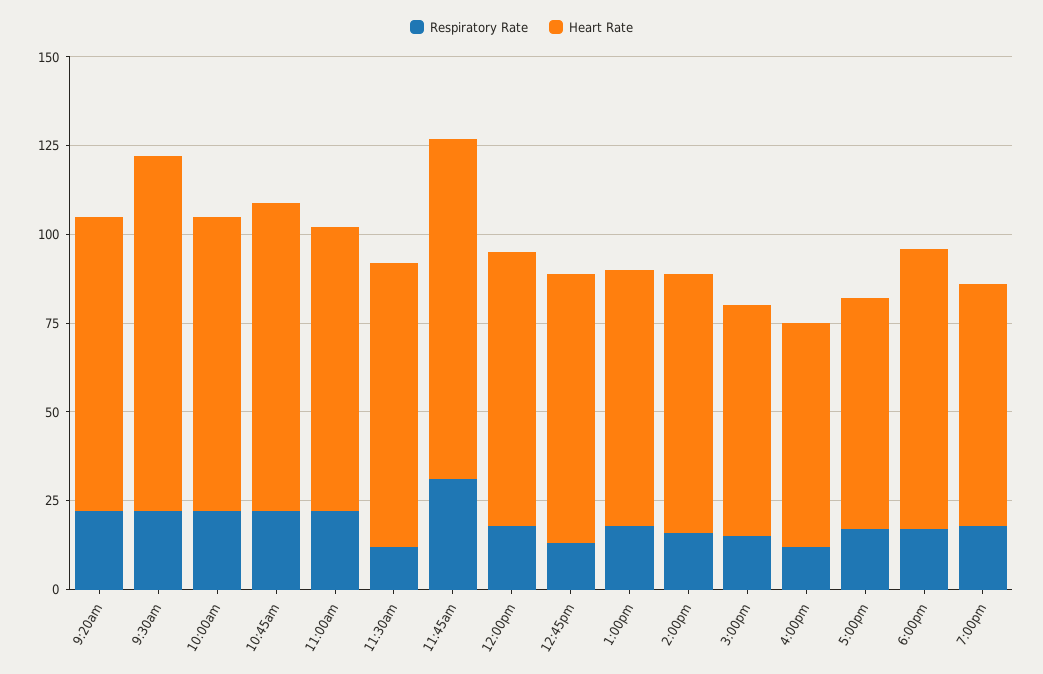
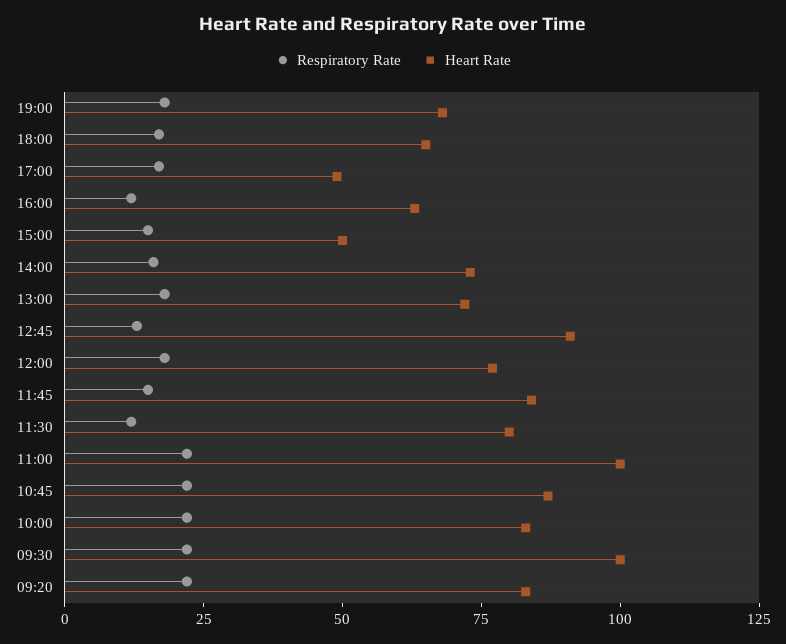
  {
    "Respiratory Rate": {
      "9:20am": 20,
      "9:30am": 20,
      "10:00am": 20,
      "10:45am": 20,
      "11:00am": 20,
      "11:30am": 10,
-     "11:45am": 30,
+     "11:45am": 15,
      "12:00pm": 20,
      "12:45pm": 15,
      "1:00pm": 20,
      "2:00pm": 15,
      "3:00pm": 15,
      "4:00pm": 10,
      "5:00pm": 15,
      "6:00pm": 15,
      "7:00pm": 20
    },
    "Heart Rate": {
      "9:20am": 85,
      "9:30am": 100,
      "10:00am": 85,
      "10:45am": 85,
-     "11:00am": 80,
+     "11:00am": 100,
      "11:30am": 80,
-     "11:45am": 95,
+     "11:45am": 85,
      "12:00pm": 75,
-     "12:45pm": 75,
+     "12:45pm": 90,
      "1:00pm": 70,
      "2:00pm": 75,
-     "3:00pm": 65,
+     "3:00pm": 50,
      "4:00pm": 65,
-     "5:00pm": 65,
+     "5:00pm": 50,
-     "6:00pm": 80,
+     "6:00pm": 65,
      "7:00pm": 70
    }
  }

